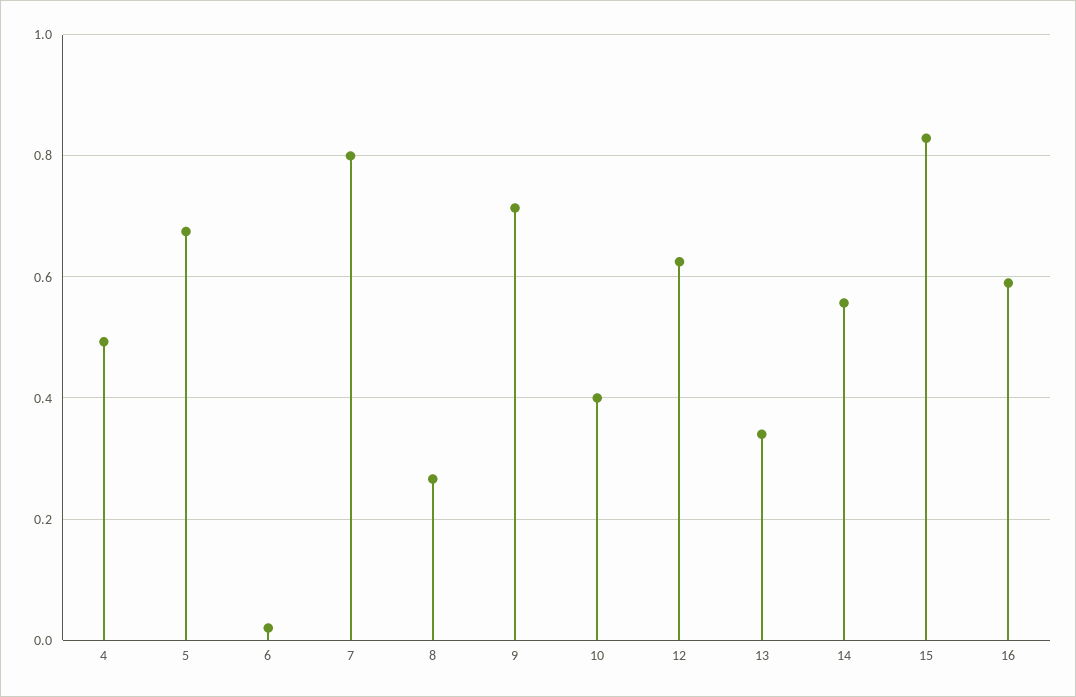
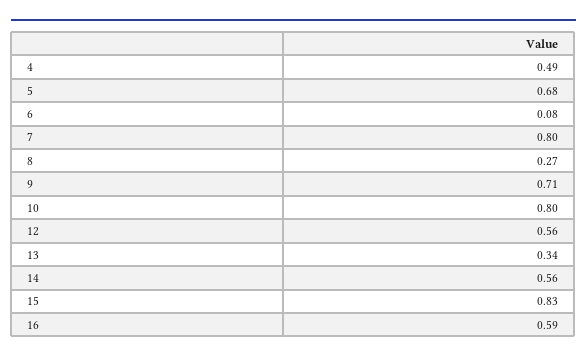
  {
    "4": 0.49,
    "5": 0.68,
-   "6": 0.02,
+   "6": 0.08,
    "7": 0.8,
    "8": 0.27,
    "9": 0.71,
-   "10": 0.4,
+   "10": 0.8,
-   "12": 0.62,
+   "12": 0.56,
    "13": 0.34,
    "14": 0.56,
    "15": 0.83,
    "16": 0.59
  }

